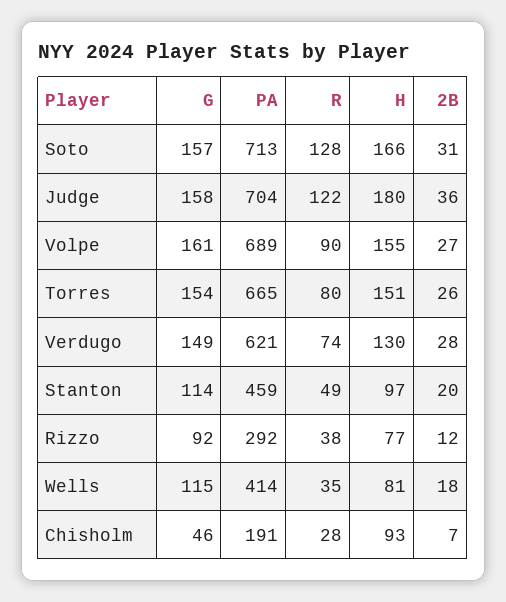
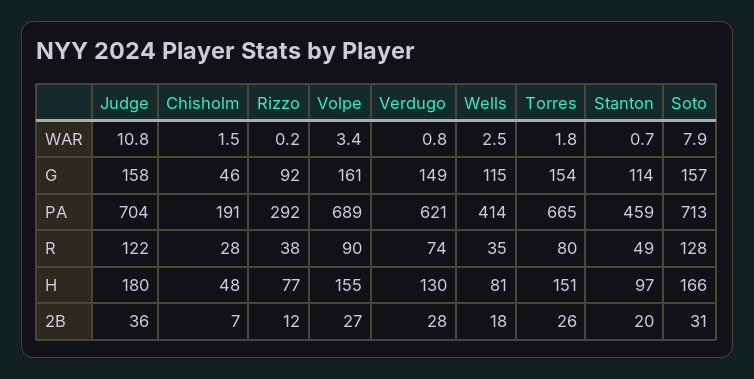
  {
    "G": {
      "Soto": 157,
      "Judge": 158,
      "Volpe": 161,
      "Torres": 154,
      "Verdugo": 149,
      "Stanton": 114,
      "Rizzo": 92,
      "Wells": 115,
      "Chisholm": 46
    },
    "PA": {
      "Soto": 713,
      "Judge": 704,
      "Volpe": 689,
      "Torres": 665,
      "Verdugo": 621,
      "Stanton": 459,
      "Rizzo": 292,
      "Wells": 414,
      "Chisholm": 191
    },
    "R": {
      "Soto": 128,
      "Judge": 122,
      "Volpe": 90,
      "Torres": 80,
      "Verdugo": 74,
      "Stanton": 49,
      "Rizzo": 38,
      "Wells": 35,
      "Chisholm": 28
    },
    "H": {
      "Soto": 166,
      "Judge": 180,
      "Volpe": 155,
      "Torres": 151,
      "Verdugo": 130,
      "Stanton": 97,
      "Rizzo": 77,
      "Wells": 81,
-     "Chisholm": 93
+     "Chisholm": 48
    },
    "2B": {
      "Soto": 31,
      "Judge": 36,
      "Volpe": 27,
      "Torres": 26,
      "Verdugo": 28,
      "Stanton": 20,
      "Rizzo": 12,
      "Wells": 18,
      "Chisholm": 7
-   }
+   },
+   "WAR": {
+     "Judge": 10.8,
+     "Chisholm": 1.5,
+     "Rizzo": 0.2,
+     "Volpe": 3.4,
+     "Verdugo": 0.8,
+     "Wells": 2.5,
+     "Torres": 1.8,
+     "Stanton": 0.7,
+     "Soto": 7.9
+   }
  }

